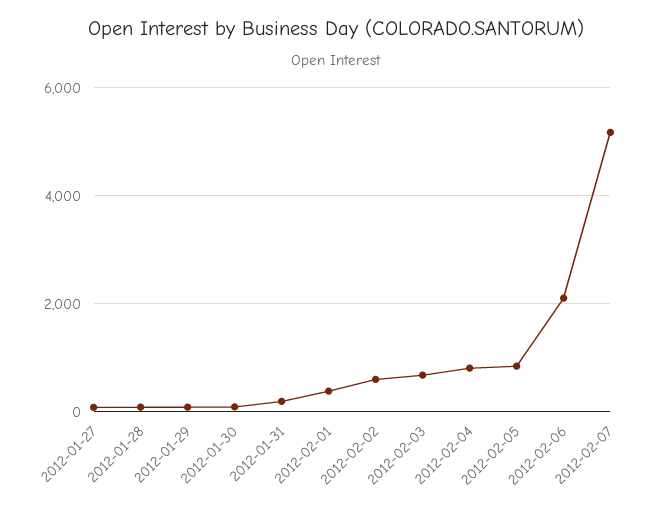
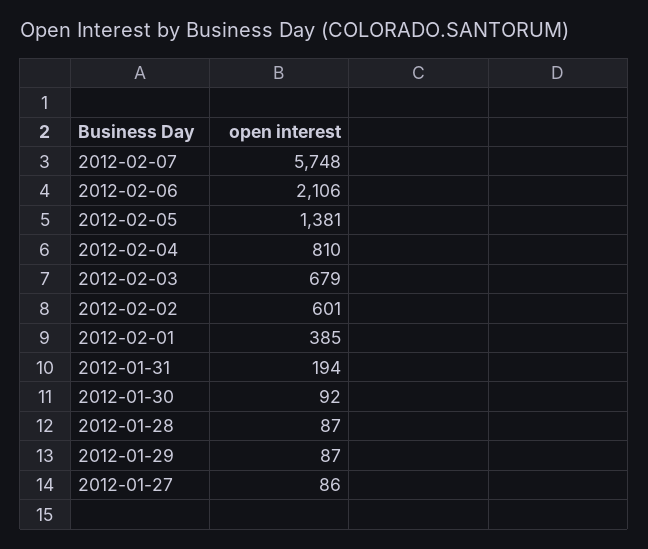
  {
    "2012-01-27": 86,
    "2012-01-28": 87,
    "2012-01-29": 87,
    "2012-01-30": 92,
    "2012-01-31": 194,
    "2012-02-01": 385,
    "2012-02-02": 601,
    "2012-02-03": 679,
    "2012-02-04": 810,
-   "2012-02-05": 800,
+   "2012-02-05": 1381,
    "2012-02-06": 2106,
-   "2012-02-07": 5200
+   "2012-02-07": 5748
  }

